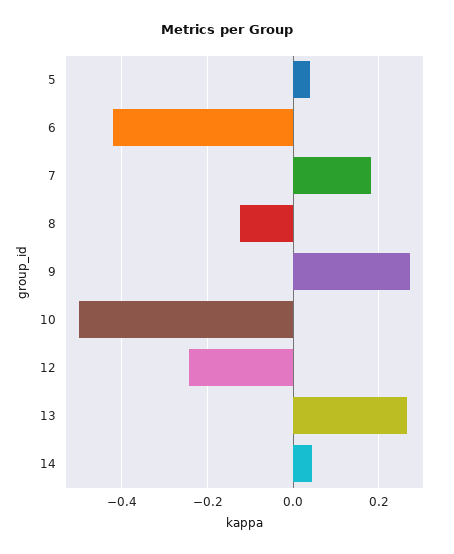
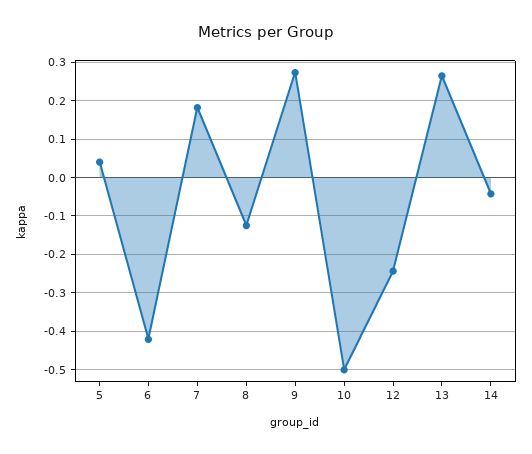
  {
    "5": 0.04,
    "6": -0.42,
    "7": 0.18,
    "8": -0.12,
    "9": 0.28,
    "10": -0.5,
    "12": -0.24,
    "13": 0.26,
-   "14": 0.04
+   "14": -0.04
  }

